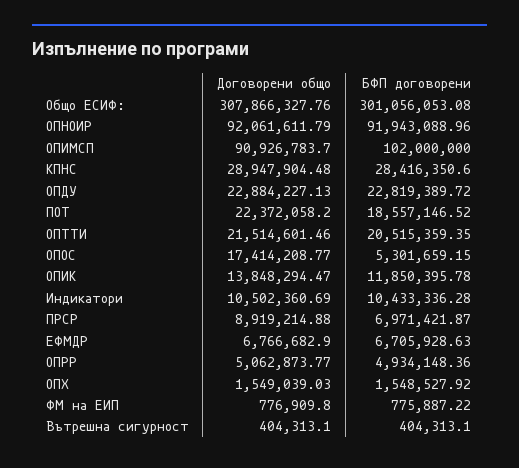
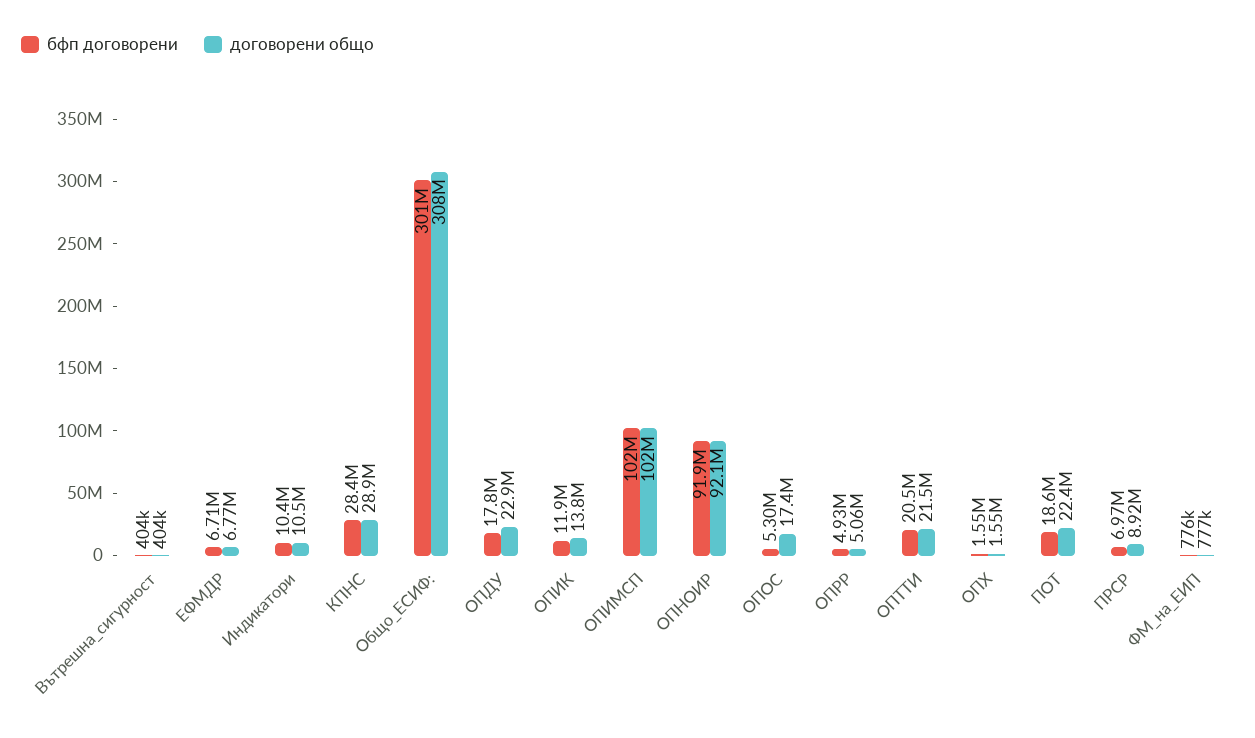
  {
    "Договорени общо": {
      "Общо ЕСИФ:": 307866327.76,
      "ОПНОИР": 92061611.79,
-     "ОПИМСП": 90926783.7,
+     "ОПИМСП": 102000000,
      "КПНС": 28947904.48,
      "ОПДУ": 22884227.13,
      "ПОТ": 22372058.2,
      "ОПТТИ": 21514601.46,
      "ОПОС": 17414208.77,
      "ОПИК": 13848294.47,
      "Индикатори": 10502360.69,
      "ПРСР": 8919214.88,
      "ЕФМДР": 6766682.9,
      "ОПРР": 5062873.77,
      "ОПХ": 1549039.03,
      "ФМ на ЕИП": 776909.8,
      "Вътрешна сигурност": 404313.1
    },
    "БФП договорени": {
      "Общо ЕСИФ:": 301056053.08,
      "ОПНОИР": 91943088.96,
      "ОПИМСП": 102000000,
      "КПНС": 28416350.6,
-     "ОПДУ": 22819389.72,
+     "ОПДУ": 17800000,
      "ПОТ": 18557146.52,
      "ОПТТИ": 20515359.35,
      "ОПОС": 5301659.15,
      "ОПИК": 11850395.78,
      "Индикатори": 10433336.28,
      "ПРСР": 6971421.87,
      "ЕФМДР": 6705928.63,
      "ОПРР": 4934148.36,
      "ОПХ": 1548527.92,
      "ФМ на ЕИП": 775887.22,
      "Вътрешна сигурност": 404313.1
    }
  }

